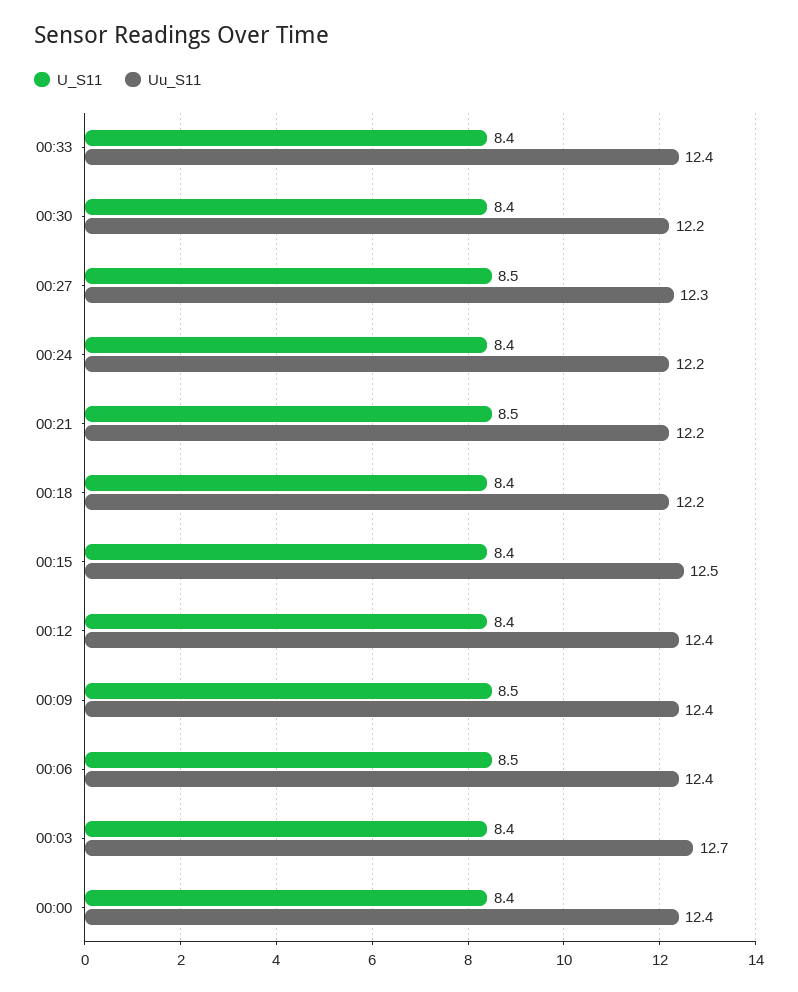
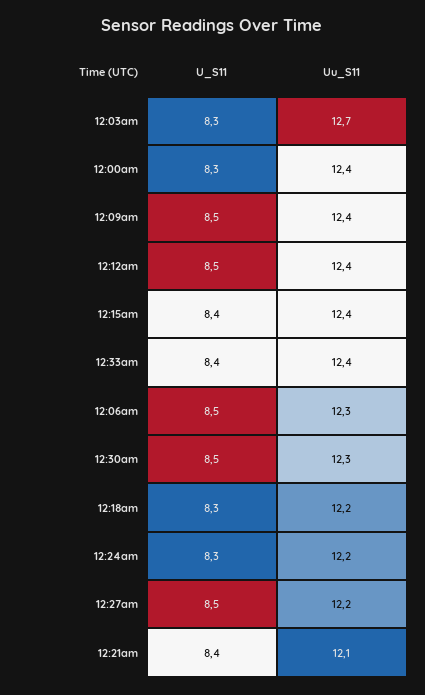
  {
    "U_S11": {
      "00:33": 8.4,
-     "00:30": 8.4,
+     "00:30": 8.5,
      "00:27": 8.5,
-     "00:24": 8.4,
+     "00:24": 8.3,
-     "00:21": 8.5,
+     "00:21": 8.4,
-     "00:18": 8.4,
+     "00:18": 8.3,
      "00:15": 8.4,
-     "00:12": 8.4,
+     "00:12": 8.5,
      "00:09": 8.5,
      "00:06": 8.5,
-     "00:03": 8.4,
+     "00:03": 8.3,
-     "00:00": 8.4
+     "00:00": 8.3
    },
    "Uu_S11": {
      "00:33": 12.4,
-     "00:30": 12.2,
+     "00:30": 12.3,
-     "00:27": 12.3,
+     "00:27": 12.2,
      "00:24": 12.2,
-     "00:21": 12.2,
+     "00:21": 12.1,
      "00:18": 12.2,
-     "00:15": 12.5,
+     "00:15": 12.4,
      "00:12": 12.4,
      "00:09": 12.4,
-     "00:06": 12.4,
+     "00:06": 12.3,
      "00:03": 12.7,
      "00:00": 12.4
    }
  }

